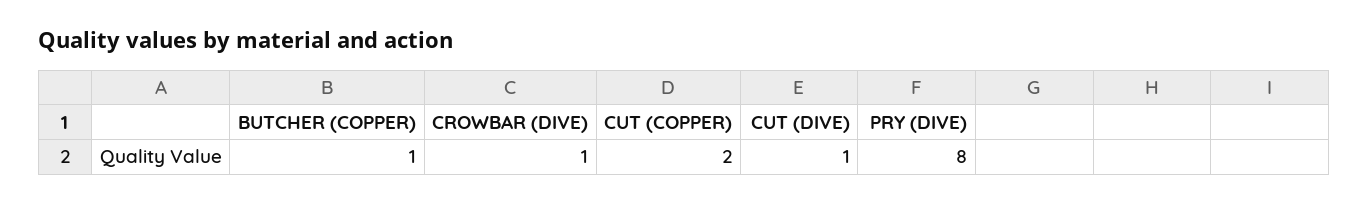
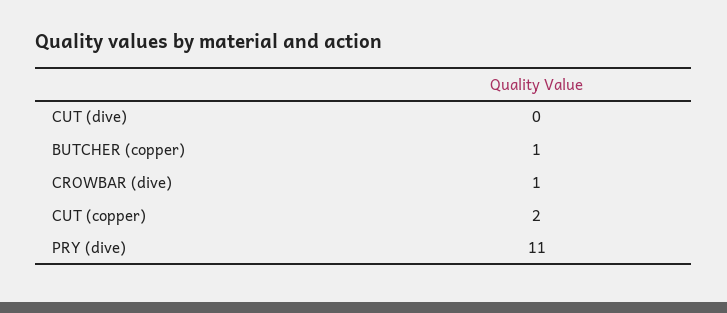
  {
    "BUTCHER (COPPER)": 1,
    "CROWBAR (DIVE)": 1,
    "CUT (COPPER)": 2,
-   "CUT (DIVE)": 1,
+   "CUT (DIVE)": 0,
-   "PRY (DIVE)": 8
+   "PRY (DIVE)": 11
  }

